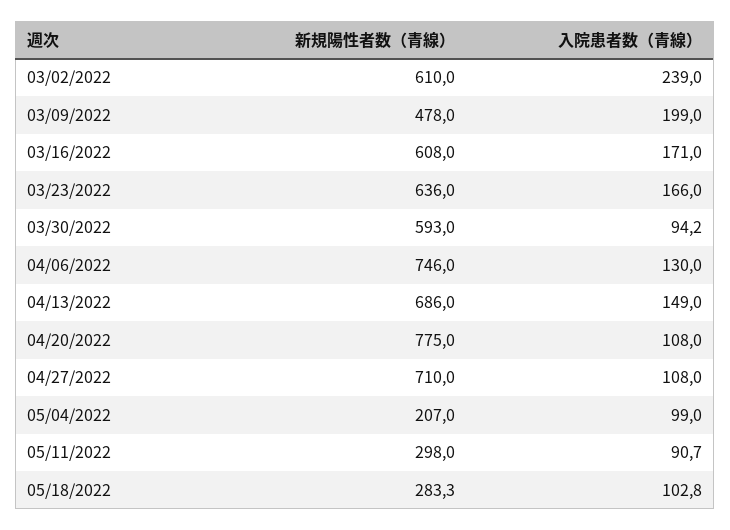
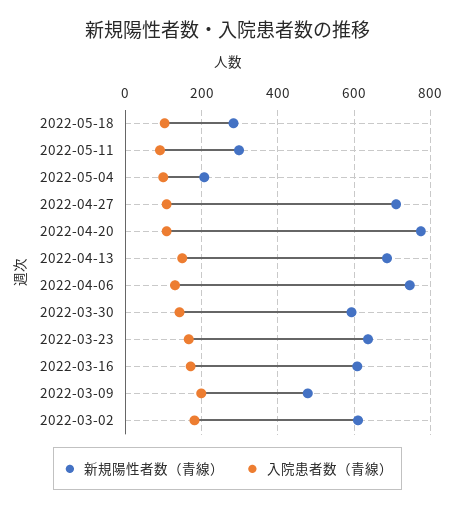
  {
    "新規陽性者数（青線）": {
      "03/02/2022": 610,
      "03/09/2022": 478,
      "03/16/2022": 608,
      "03/23/2022": 636,
      "03/30/2022": 593,
      "04/06/2022": 746,
      "04/13/2022": 686,
      "04/20/2022": 775,
      "04/27/2022": 710,
      "05/04/2022": 207,
      "05/11/2022": 298,
      "05/18/2022": 283.3
    },
    "入院患者数（青線）": {
-     "03/02/2022": 239,
+     "03/02/2022": 180,
      "03/09/2022": 199,
      "03/16/2022": 171,
      "03/23/2022": 166,
-     "03/30/2022": 94.2,
+     "03/30/2022": 140,
      "04/06/2022": 130,
      "04/13/2022": 149,
      "04/20/2022": 108,
      "04/27/2022": 108,
      "05/04/2022": 99,
      "05/11/2022": 90.7,
      "05/18/2022": 102.8
    }
  }

